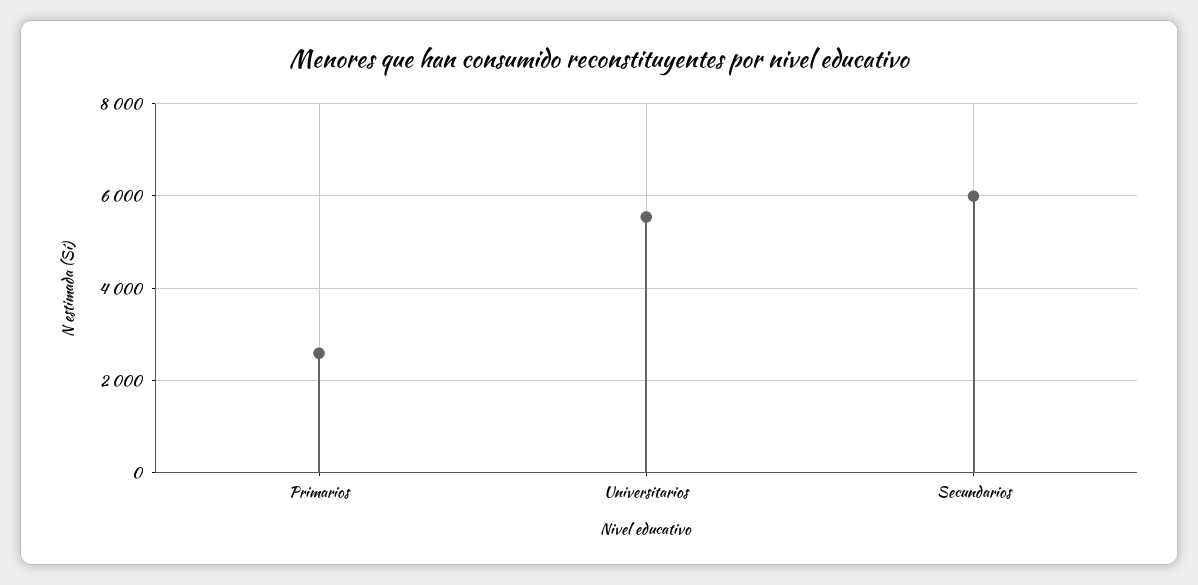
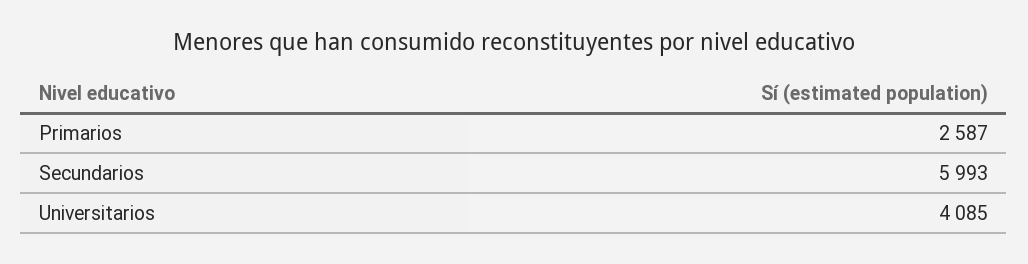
  {
    "Primarios": 2587,
-   "Universitarios": 5600,
+   "Universitarios": 4085,
    "Secundarios": 5993
  }

